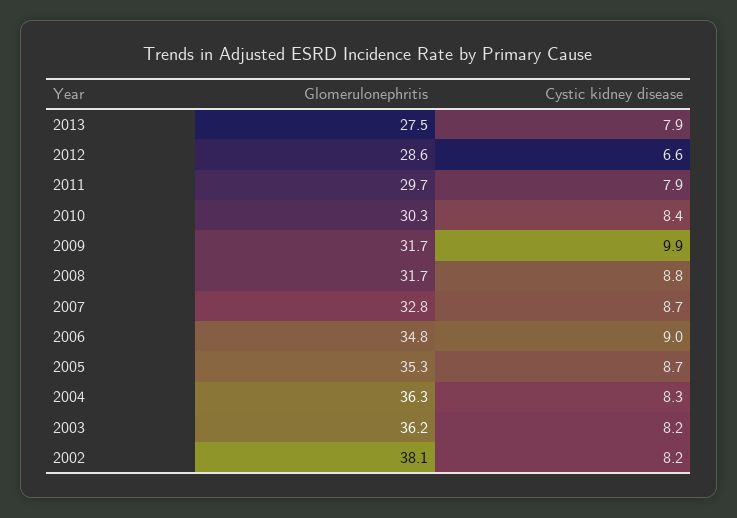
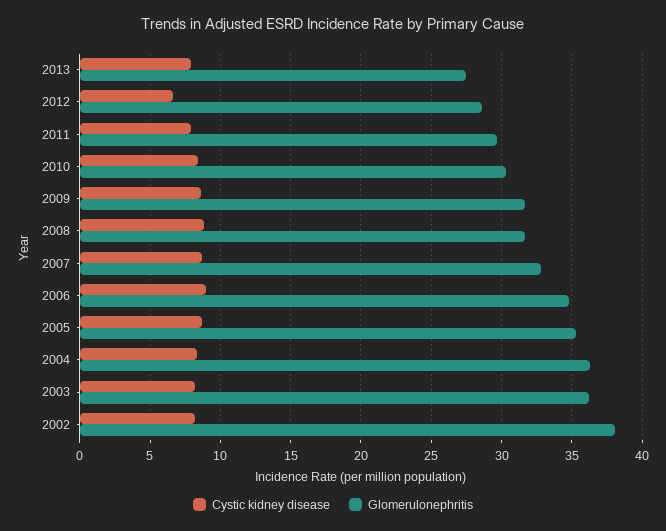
  {
    "Glomerulonephritis": {
      "2013": 27.5,
      "2012": 28.6,
      "2011": 29.7,
      "2010": 30.3,
      "2009": 31.7,
      "2008": 31.7,
      "2007": 32.8,
      "2006": 34.8,
      "2005": 35.3,
      "2004": 36.3,
      "2003": 36.2,
      "2002": 38.1
    },
    "Cystic kidney disease": {
      "2013": 7.9,
      "2012": 6.6,
      "2011": 7.9,
      "2010": 8.4,
-     "2009": 9.9,
+     "2009": 8.5,
      "2008": 8.8,
      "2007": 8.7,
      "2006": 9,
      "2005": 8.7,
      "2004": 8.3,
      "2003": 8.2,
      "2002": 8.2
    }
  }

